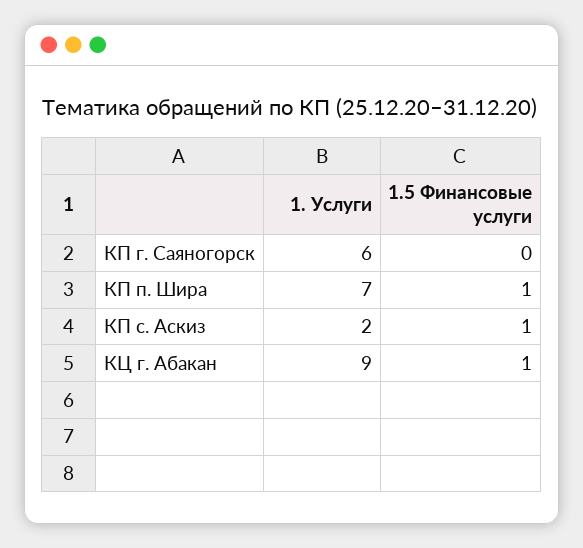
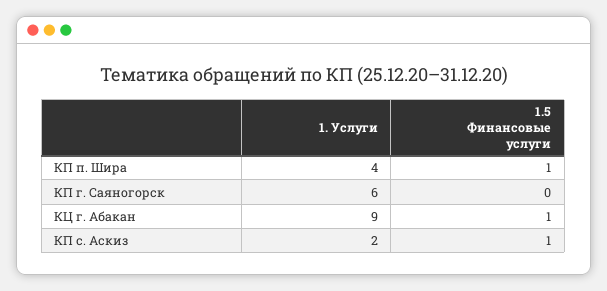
  {
    "1. Услуги": {
      "КП г. Саяногорск": 6,
-     "КП п. Шира": 7,
+     "КП п. Шира": 4,
      "КП с. Аскиз": 2,
      "КЦ г. Абакан": 9
    },
    "1.5 Финансовые услуги": {
      "КП г. Саяногорск": 0,
      "КП п. Шира": 1,
      "КП с. Аскиз": 1,
      "КЦ г. Абакан": 1
    }
  }

